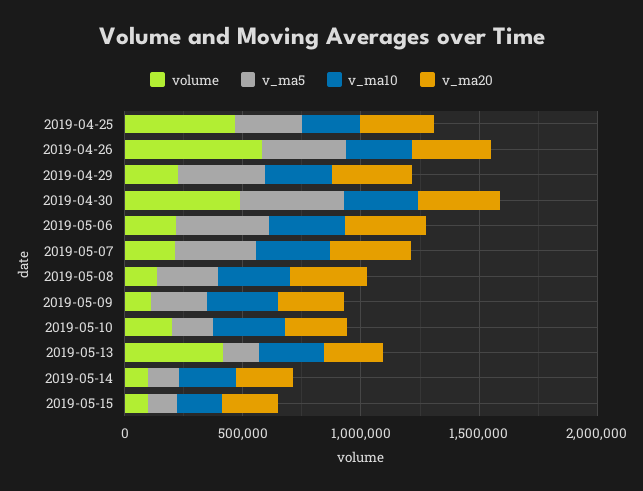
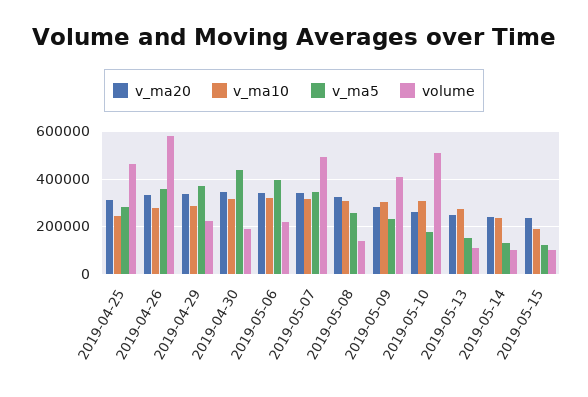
  {
    "volume": {
      "2019-04-25": 450000,
      "2019-04-26": 600000,
      "2019-04-29": 200000,
-     "2019-04-30": 500000,
+     "2019-04-30": 200000,
      "2019-05-06": 200000,
-     "2019-05-07": 200000,
+     "2019-05-07": 500000,
      "2019-05-08": 150000,
-     "2019-05-09": 100000,
+     "2019-05-09": 400000,
-     "2019-05-10": 200000,
+     "2019-05-10": 500000,
-     "2019-05-13": 400000,
+     "2019-05-13": 100000,
      "2019-05-14": 100000,
      "2019-05-15": 100000
    },
    "v_ma5": {
      "2019-04-25": 300000,
      "2019-04-26": 350000,
      "2019-04-29": 350000,
      "2019-04-30": 450000,
      "2019-05-06": 400000,
      "2019-05-07": 350000,
      "2019-05-08": 250000,
      "2019-05-09": 250000,
      "2019-05-10": 200000,
      "2019-05-13": 150000,
      "2019-05-14": 150000,
      "2019-05-15": 100000
    },
    "v_ma10": {
      "2019-04-25": 250000,
      "2019-04-26": 300000,
      "2019-04-29": 300000,
      "2019-04-30": 300000,
      "2019-05-06": 300000,
      "2019-05-07": 300000,
      "2019-05-08": 300000,
      "2019-05-09": 300000,
      "2019-05-10": 300000,
      "2019-05-13": 250000,
      "2019-05-14": 250000,
      "2019-05-15": 200000
    },
    "v_ma20": {
      "2019-04-25": 300000,
      "2019-04-26": 350000,
      "2019-04-29": 350000,
      "2019-04-30": 350000,
      "2019-05-06": 350000,
      "2019-05-07": 350000,
      "2019-05-08": 300000,
      "2019-05-09": 300000,
      "2019-05-10": 250000,
      "2019-05-13": 250000,
      "2019-05-14": 250000,
      "2019-05-15": 250000
    }
  }

